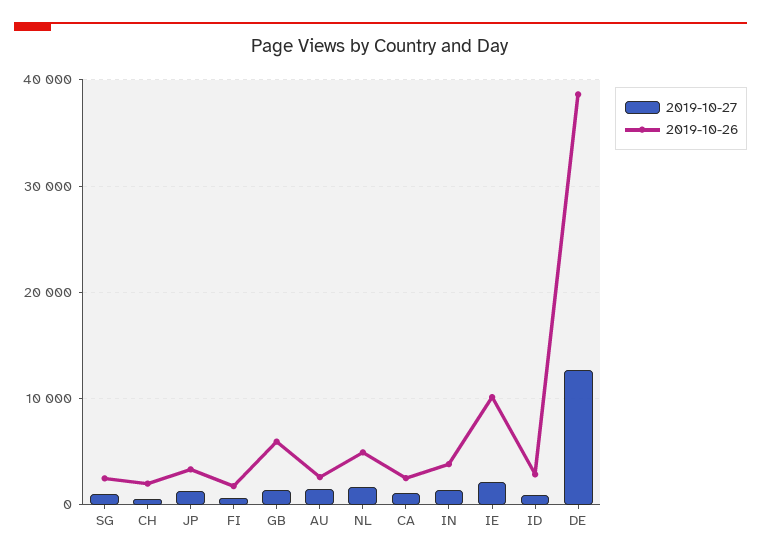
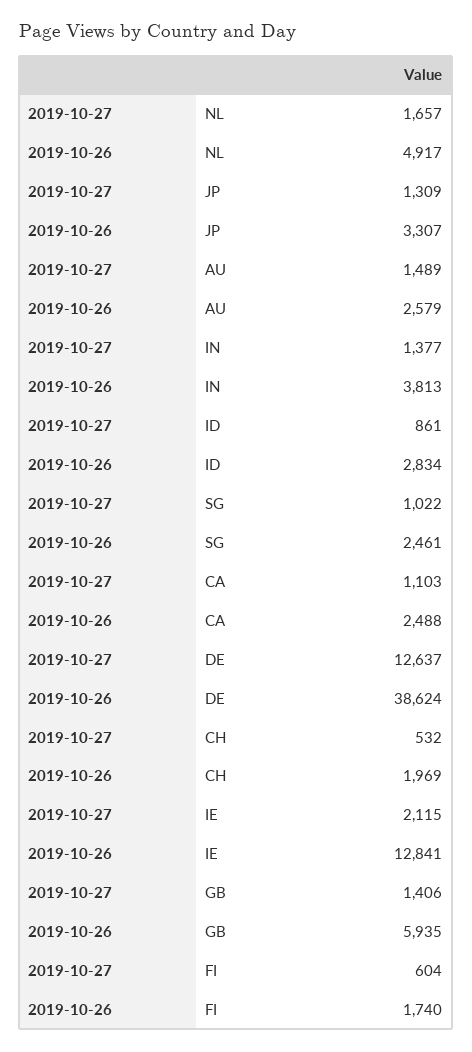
  {
    "2019-10-27": {
      "SG": 1022,
      "CH": 532,
      "JP": 1309,
      "FI": 604,
      "GB": 1406,
      "AU": 1489,
      "NL": 1657,
      "CA": 1103,
      "IN": 1377,
      "IE": 2115,
      "ID": 861,
      "DE": 12637
    },
    "2019-10-26": {
      "SG": 2461,
      "CH": 1969,
      "JP": 3307,
      "FI": 1740,
      "GB": 5935,
      "AU": 2579,
      "NL": 4917,
      "CA": 2488,
      "IN": 3813,
-     "IE": 10000,
+     "IE": 12841,
      "ID": 2834,
      "DE": 38624
    }
  }

